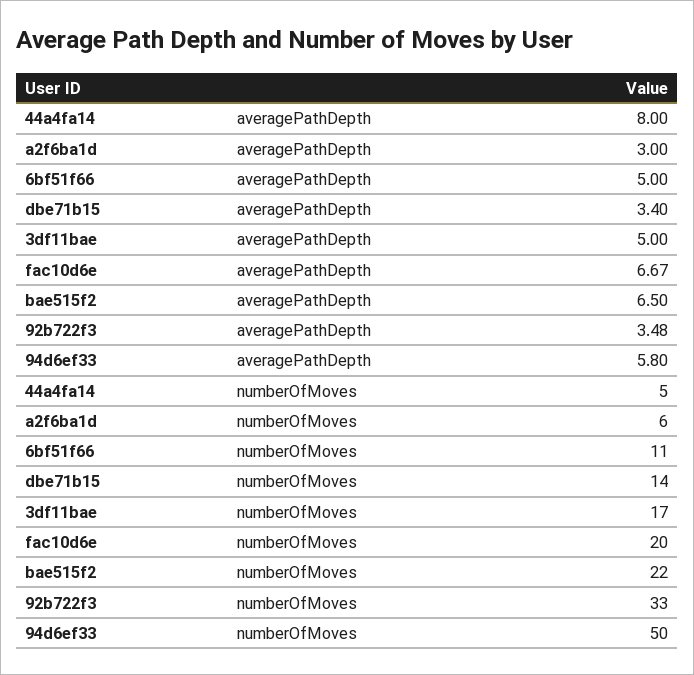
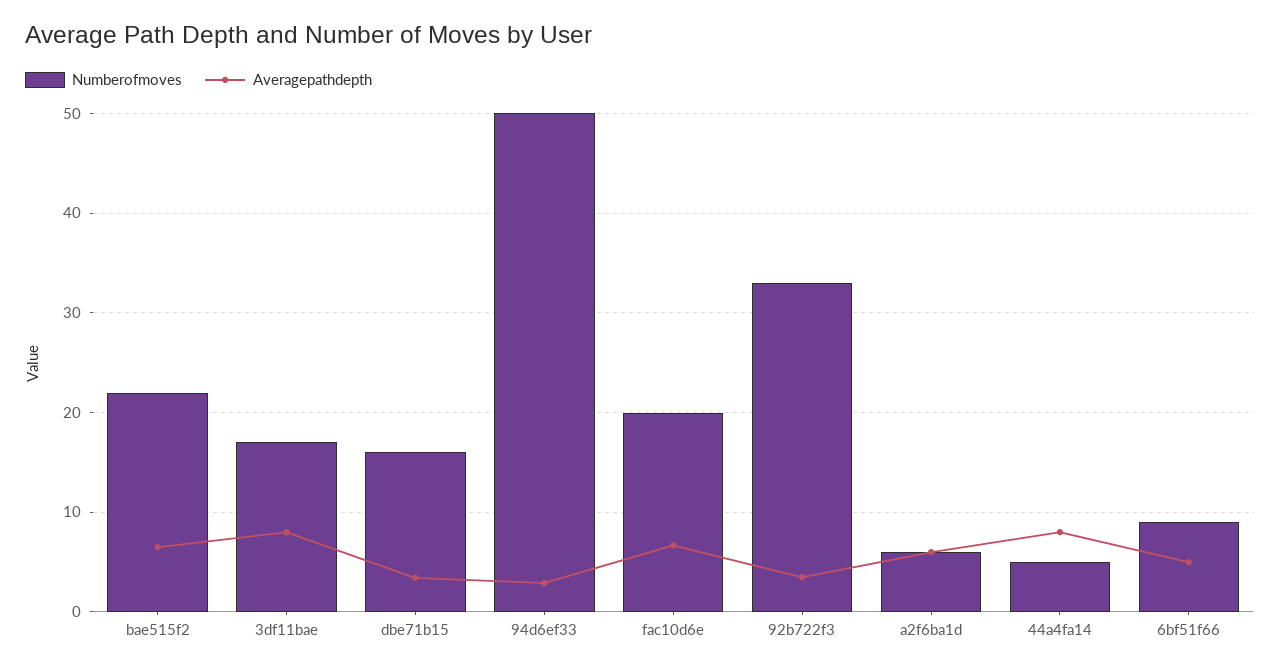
  {
    "averagePathDepth": {
      "44a4fa14": 8,
-     "a2f6ba1d": 3,
+     "a2f6ba1d": 6,
      "6bf51f66": 5,
      "dbe71b15": 3.4,
-     "3df11bae": 5,
+     "3df11bae": 8,
      "fac10d6e": 6.67,
      "bae515f2": 6.5,
      "92b722f3": 3.48,
-     "94d6ef33": 5.8
+     "94d6ef33": 3
    },
    "numberOfMoves": {
      "44a4fa14": 5,
      "a2f6ba1d": 6,
-     "6bf51f66": 11,
+     "6bf51f66": 9,
-     "dbe71b15": 14,
+     "dbe71b15": 16,
      "3df11bae": 17,
      "fac10d6e": 20,
      "bae515f2": 22,
      "92b722f3": 33,
      "94d6ef33": 50
    }
  }

